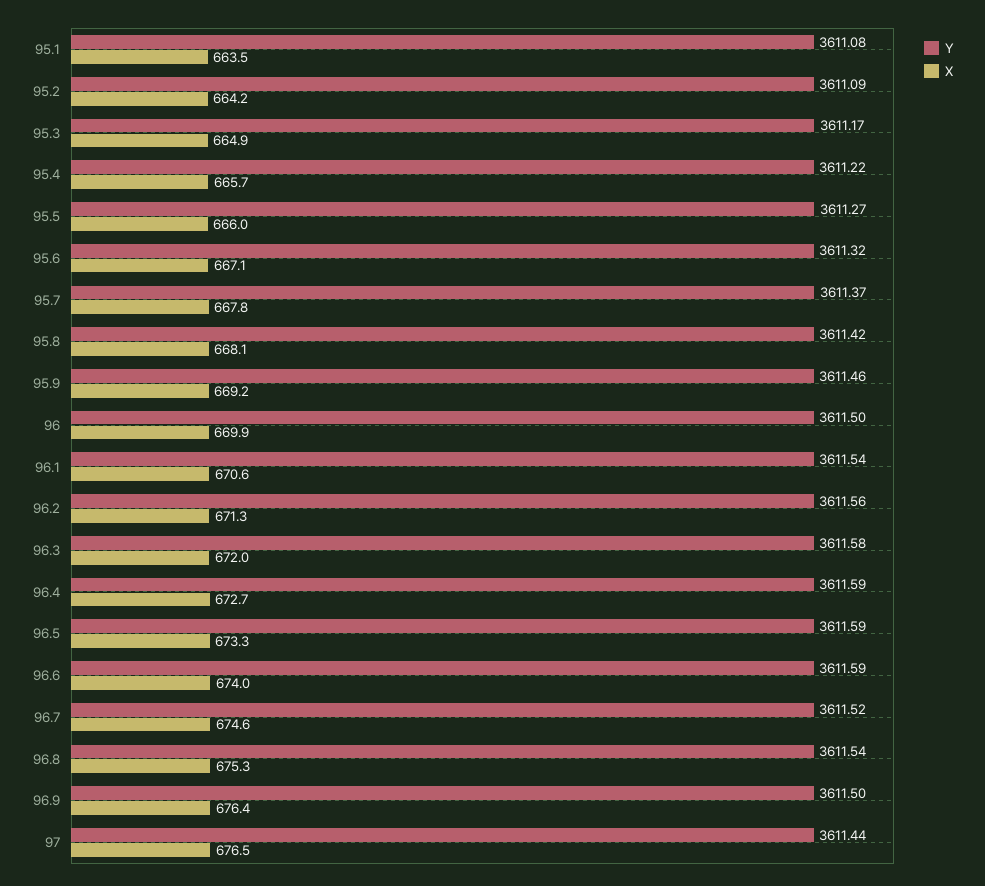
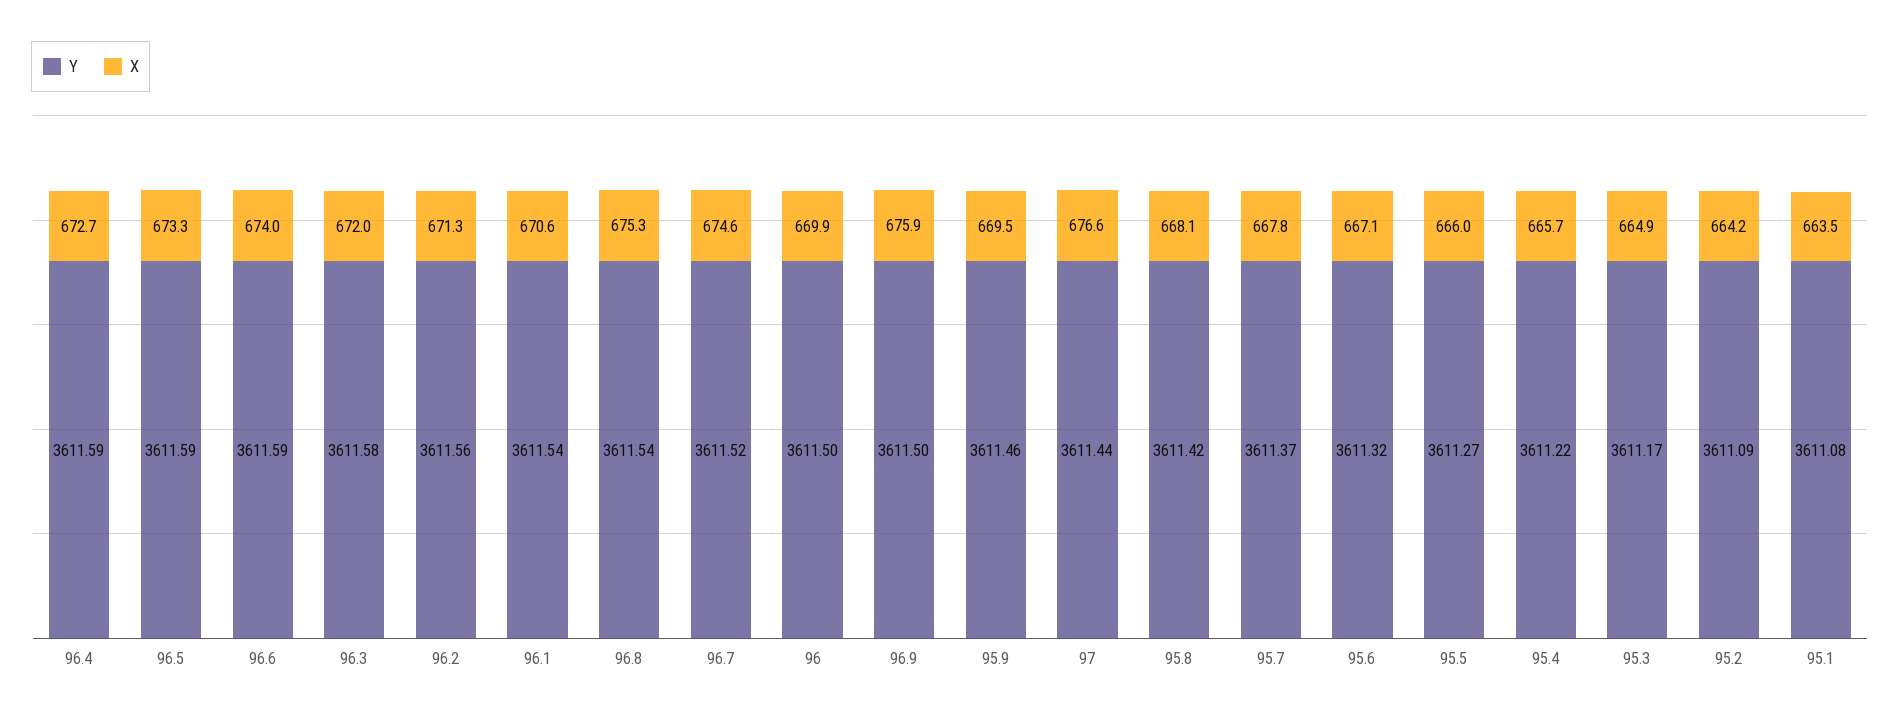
  {
    "Y": {
      "95.1": 3611.08,
      "95.2": 3611.09,
      "95.3": 3611.17,
      "95.4": 3611.22,
      "95.5": 3611.27,
      "95.6": 3611.32,
      "95.7": 3611.37,
      "95.8": 3611.42,
      "95.9": 3611.46,
      "96": 3611.5,
      "96.1": 3611.54,
      "96.2": 3611.56,
      "96.3": 3611.58,
      "96.4": 3611.59,
      "96.5": 3611.59,
      "96.6": 3611.59,
      "96.7": 3611.52,
      "96.8": 3611.54,
      "96.9": 3611.5,
      "97": 3611.44
    },
    "X": {
      "95.1": 663.5,
      "95.2": 664.2,
      "95.3": 664.9,
      "95.4": 665.7,
      "95.5": 666,
      "95.6": 667.1,
      "95.7": 667.8,
      "95.8": 668.1,
-     "95.9": 669.2,
+     "95.9": 669.5,
      "96": 669.9,
      "96.1": 670.6,
      "96.2": 671.3,
      "96.3": 672,
      "96.4": 672.7,
      "96.5": 673.3,
      "96.6": 674,
      "96.7": 674.6,
      "96.8": 675.3,
-     "96.9": 676.4,
+     "96.9": 675.9,
-     "97": 676.5
+     "97": 676.6
    }
  }

